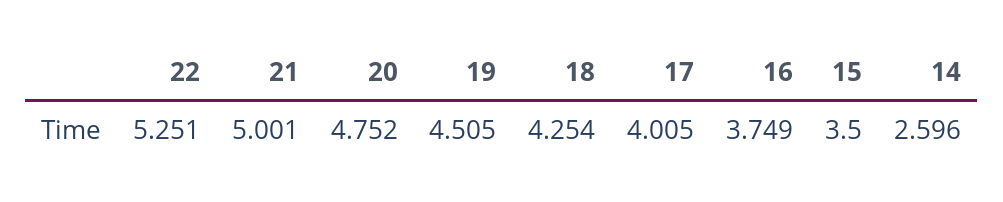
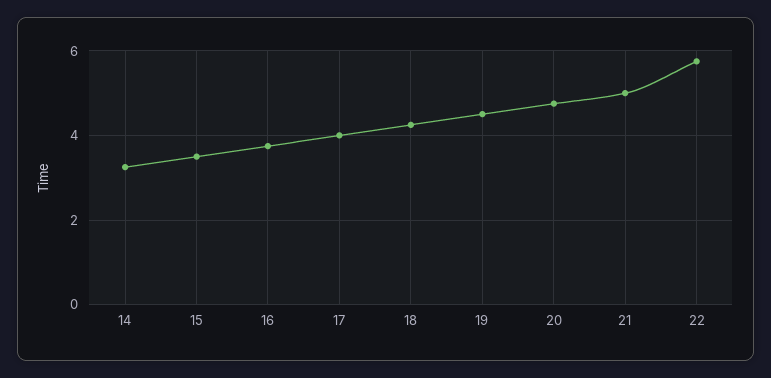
  {
-   "22": 5.251,
+   "22": 5.8,
    "21": 5.001,
    "20": 4.752,
    "19": 4.505,
    "18": 4.254,
    "17": 4.005,
    "16": 3.749,
    "15": 3.5,
-   "14": 2.596
+   "14": 3.2
  }

